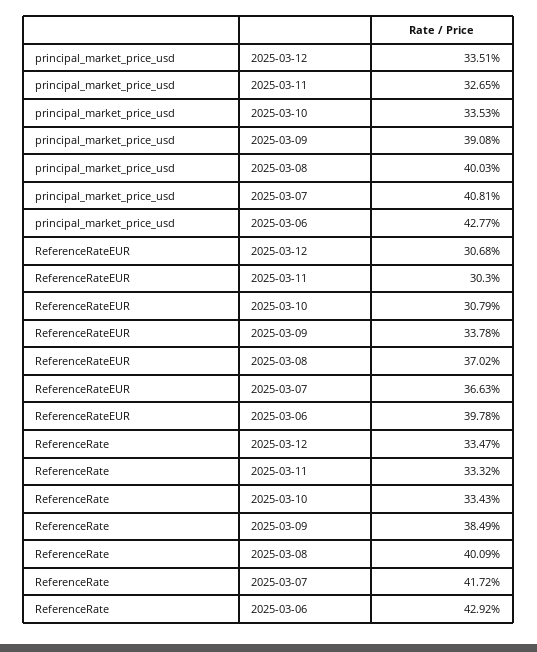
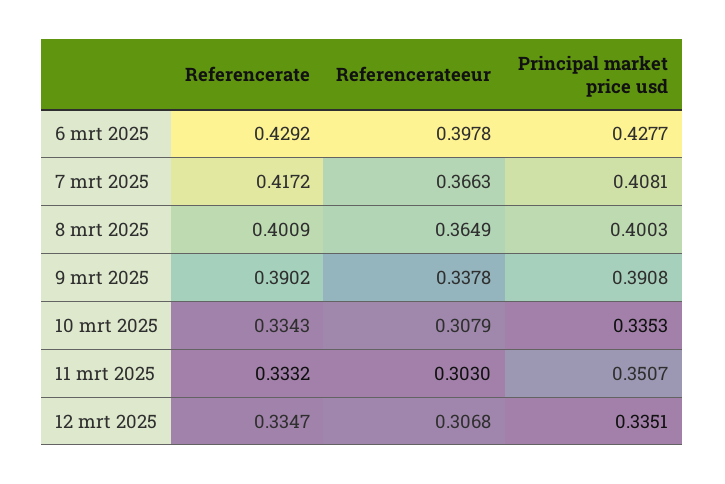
  {
    "principal_market_price_usd": {
      "2025-03-12": 0.3351,
-     "2025-03-11": 0.3265,
+     "2025-03-11": 0.3507,
      "2025-03-10": 0.3353,
      "2025-03-09": 0.3908,
      "2025-03-08": 0.4003,
      "2025-03-07": 0.4081,
      "2025-03-06": 0.4277
    },
    "ReferenceRateEUR": {
      "2025-03-12": 0.3068,
      "2025-03-11": 0.303,
      "2025-03-10": 0.3079,
      "2025-03-09": 0.3378,
-     "2025-03-08": 0.3702,
+     "2025-03-08": 0.3649,
      "2025-03-07": 0.3663,
      "2025-03-06": 0.3978
    },
    "ReferenceRate": {
      "2025-03-12": 0.3347,
      "2025-03-11": 0.3332,
      "2025-03-10": 0.3343,
-     "2025-03-09": 0.3849,
+     "2025-03-09": 0.3902,
      "2025-03-08": 0.4009,
      "2025-03-07": 0.4172,
      "2025-03-06": 0.4292
    }
  }

